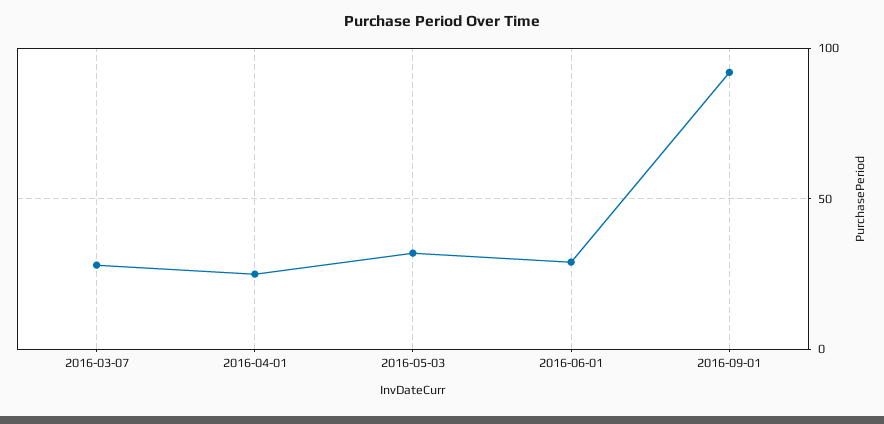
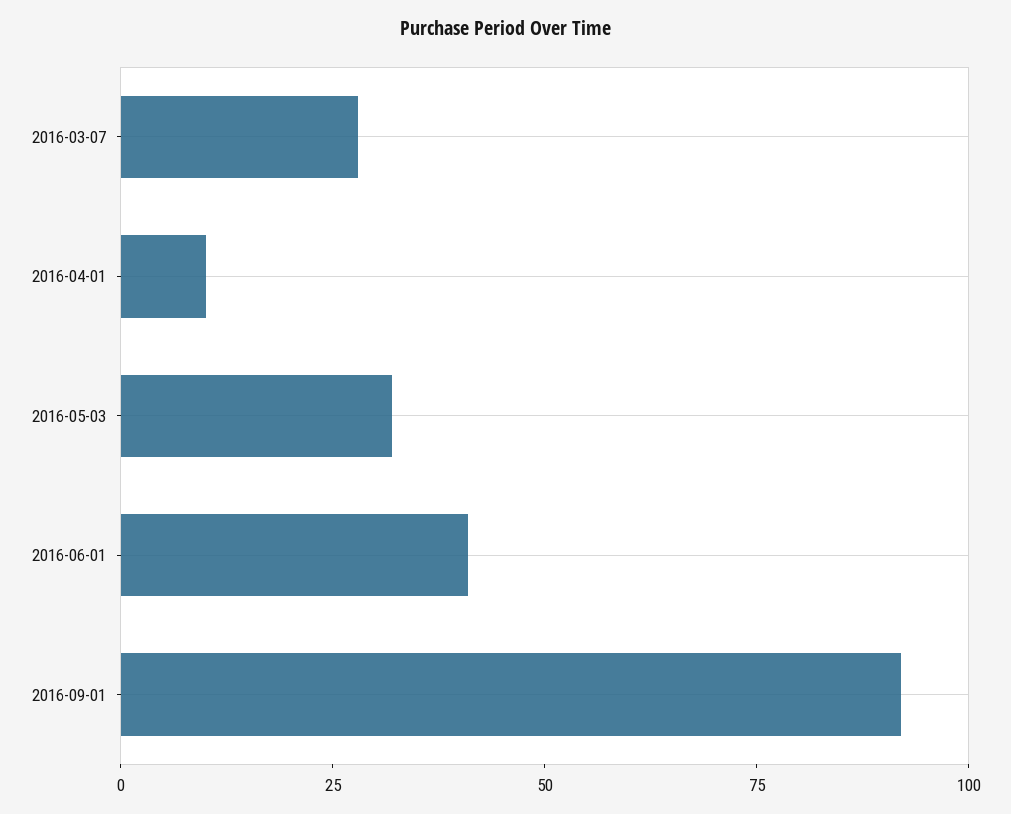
  {
    "2016-03-07": 30,
-   "2016-04-01": 25,
+   "2016-04-01": 10,
    "2016-05-03": 30,
-   "2016-06-01": 30,
+   "2016-06-01": 40,
    "2016-09-01": 90
  }

